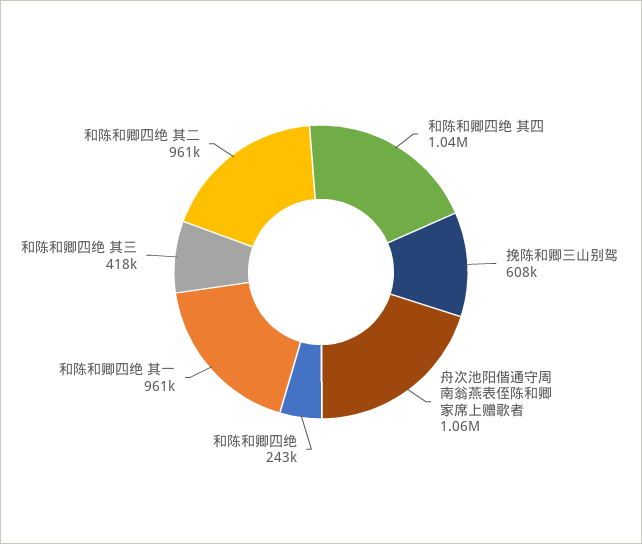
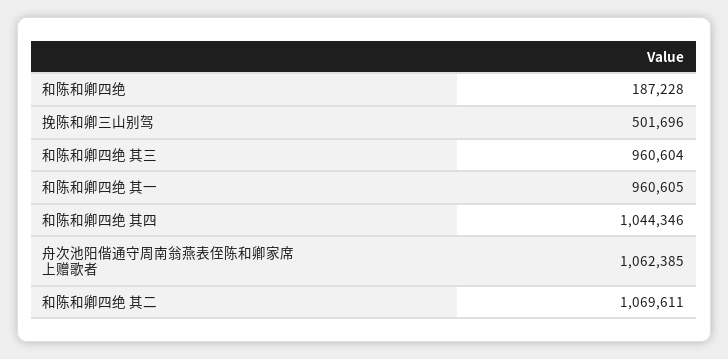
  {
    "和陈和卿四绝 其四": 1044346,
-   "挽陈和卿三山别驾": 608000,
+   "挽陈和卿三山别驾": 501696,
    "舟次池阳偕通守周南翁燕表侄陈和卿家席上赠歌者": 1062385,
-   "和陈和卿四绝": 243000,
+   "和陈和卿四绝": 187228,
    "和陈和卿四绝 其一": 960605,
-   "和陈和卿四绝 其三": 418000,
+   "和陈和卿四绝 其三": 960604,
-   "和陈和卿四绝 其二": 961000
+   "和陈和卿四绝 其二": 1069611
  }

